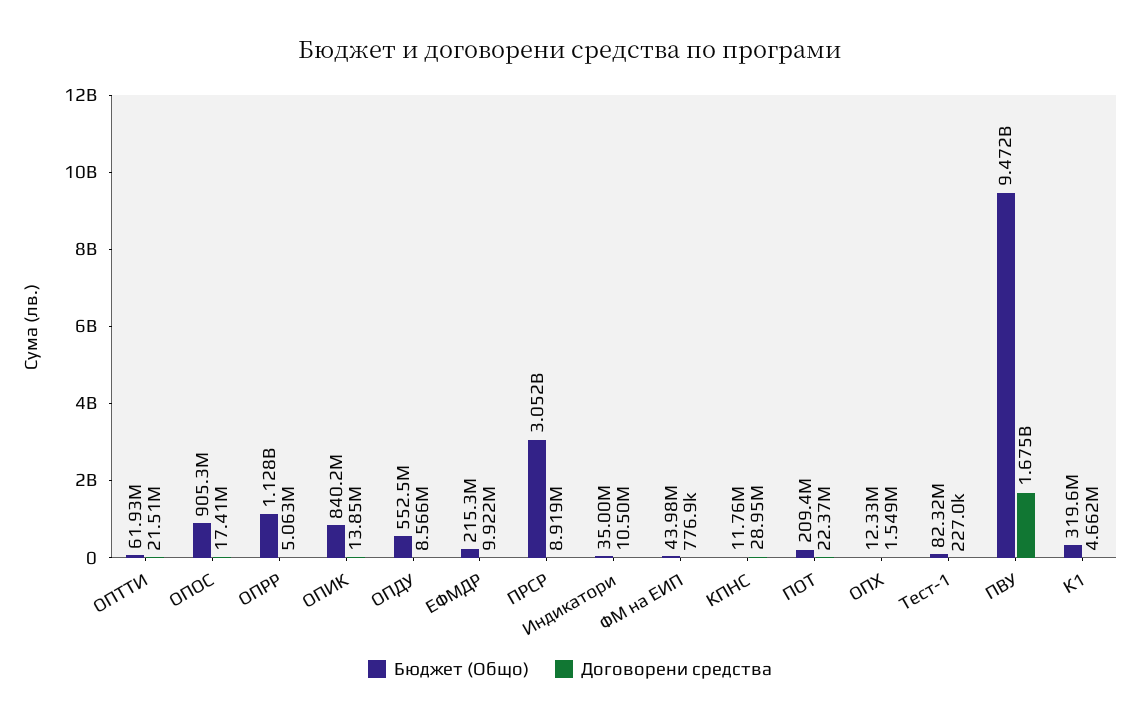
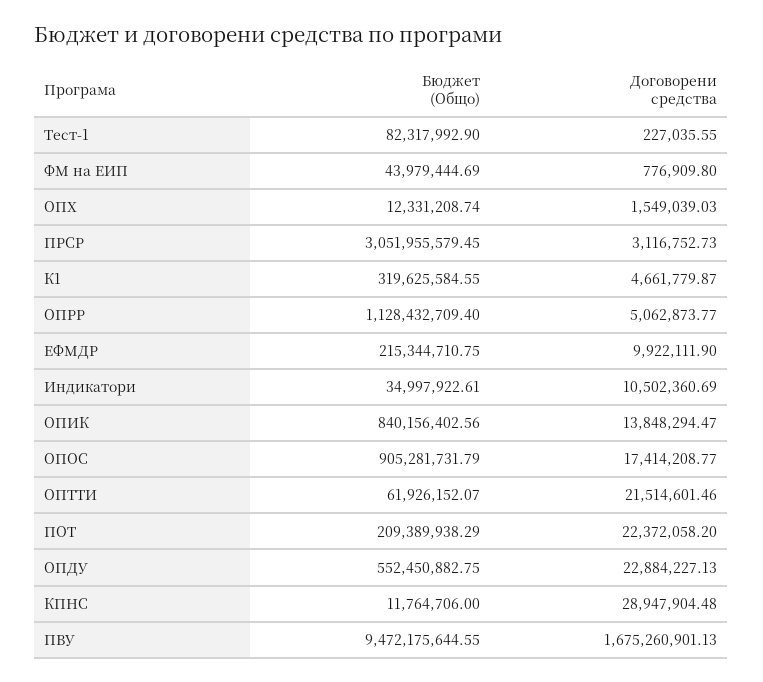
  {
    "Бюджет (Общо)": {
      "ОПТТИ": 61926152.07,
      "ОПОС": 905281731.79,
      "ОПРР": 1128432709.4,
      "ОПИК": 840156402.56,
      "ОПДУ": 552450882.75,
      "ЕФМДР": 215344710.75,
      "ПРСР": 3051955579.45,
      "Индикатори": 34997922.61,
      "ФМ на ЕИП": 43979444.69,
      "КПНС": 11764706,
      "ПОТ": 209389938.29,
      "ОПХ": 12331208.74,
      "Тест-1": 82317992.9,
      "ПВУ": 9472175644.55,
      "К1": 319625584.55
    },
    "Договорени средства": {
      "ОПТТИ": 21514601.46,
      "ОПОС": 17414208.77,
      "ОПРР": 5062873.77,
      "ОПИК": 13848294.47,
-     "ОПДУ": 8566000,
+     "ОПДУ": 22884227.13,
      "ЕФМДР": 9922111.9,
-     "ПРСР": 8919000,
+     "ПРСР": 3116752.73,
      "Индикатори": 10502360.69,
      "ФМ на ЕИП": 776909.8,
      "КПНС": 28947904.48,
      "ПОТ": 22372058.2,
      "ОПХ": 1549039.03,
      "Тест-1": 227035.55,
      "ПВУ": 1675260901.13,
      "К1": 4661779.87
    }
  }

